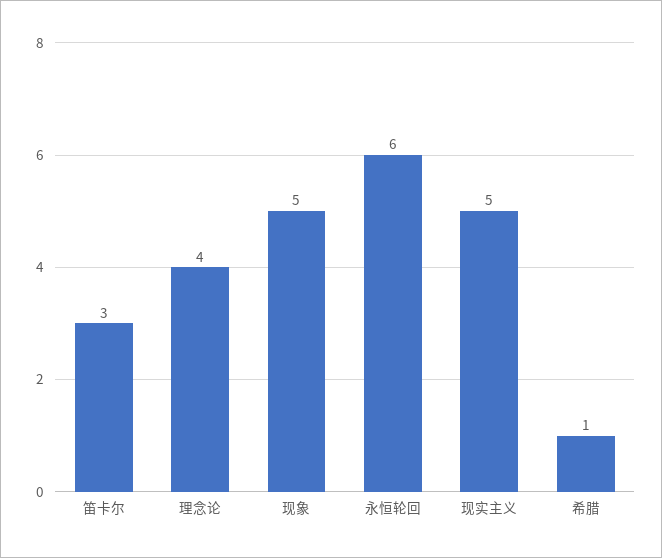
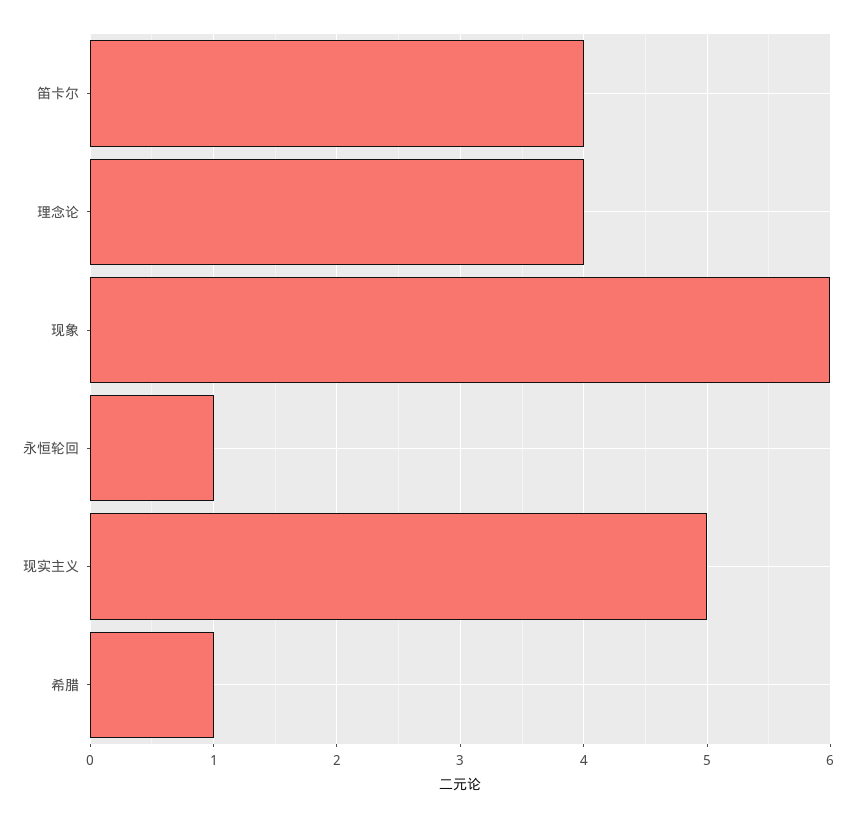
  {
-   "笛卡尔": 3,
+   "笛卡尔": 4,
    "理念论": 4,
-   "现象": 5,
+   "现象": 6,
-   "永恒轮回": 6,
+   "永恒轮回": 1,
    "现实主义": 5,
    "希腊": 1
  }

